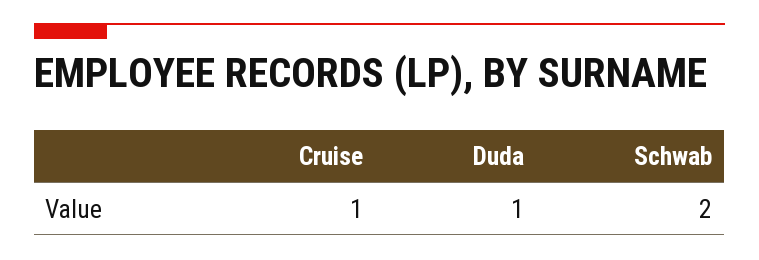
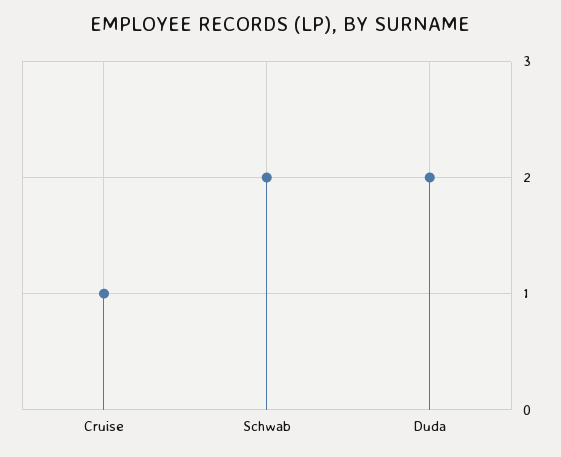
  {
    "Cruise": 1,
-   "Duda": 1,
+   "Duda": 2,
    "Schwab": 2
  }

